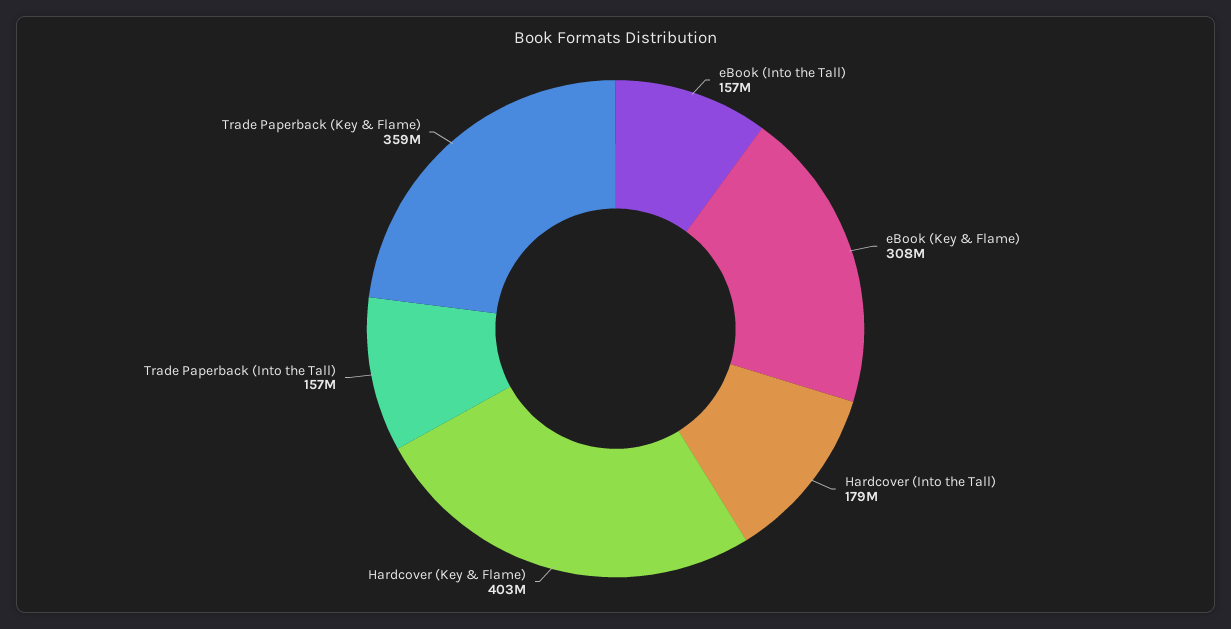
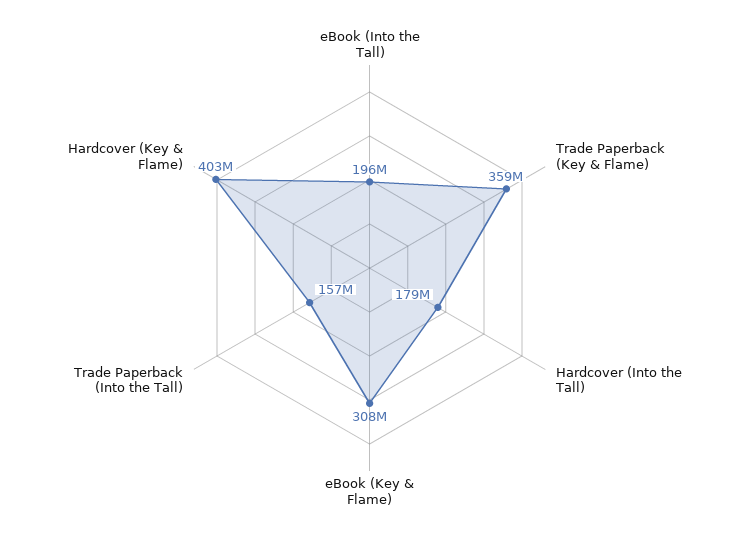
  {
-   "eBook (Into the Tall)": 157000000,
+   "eBook (Into the Tall)": 196000000,
    "eBook (Key & Flame)": 308000000,
    "Hardcover (Into the Tall)": 179000000,
    "Hardcover (Key & Flame)": 403000000,
    "Trade Paperback (Into the Tall)": 157000000,
    "Trade Paperback (Key & Flame)": 359000000
  }

